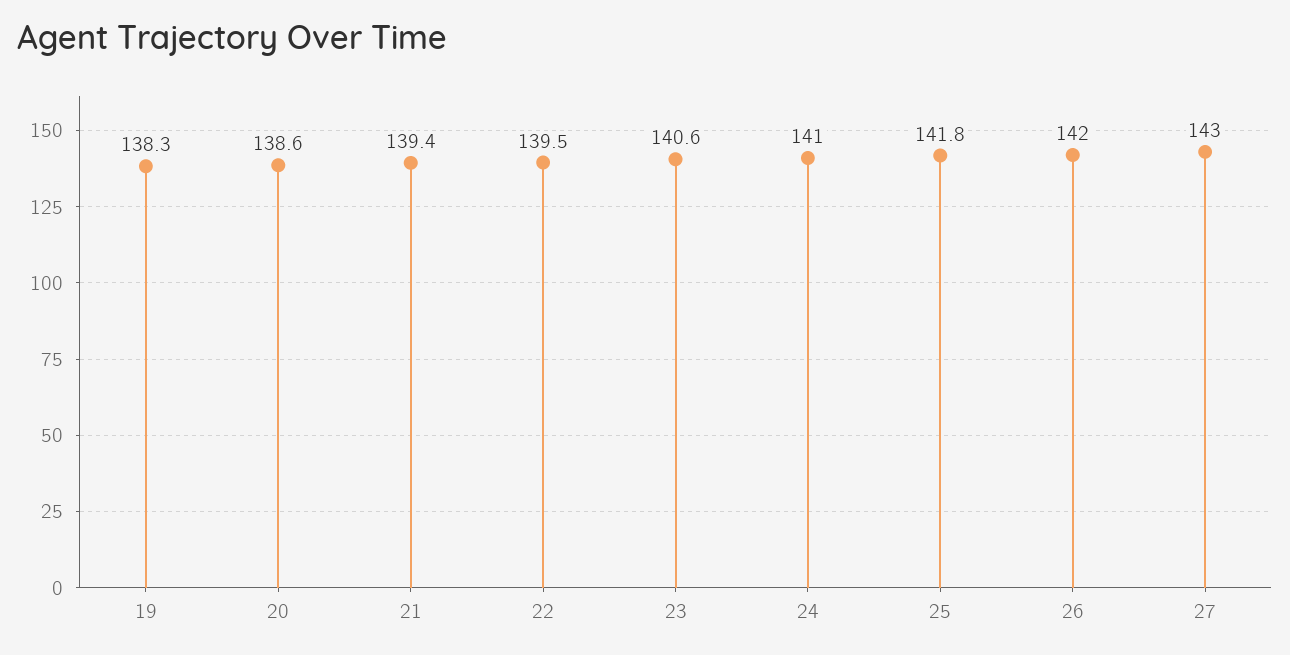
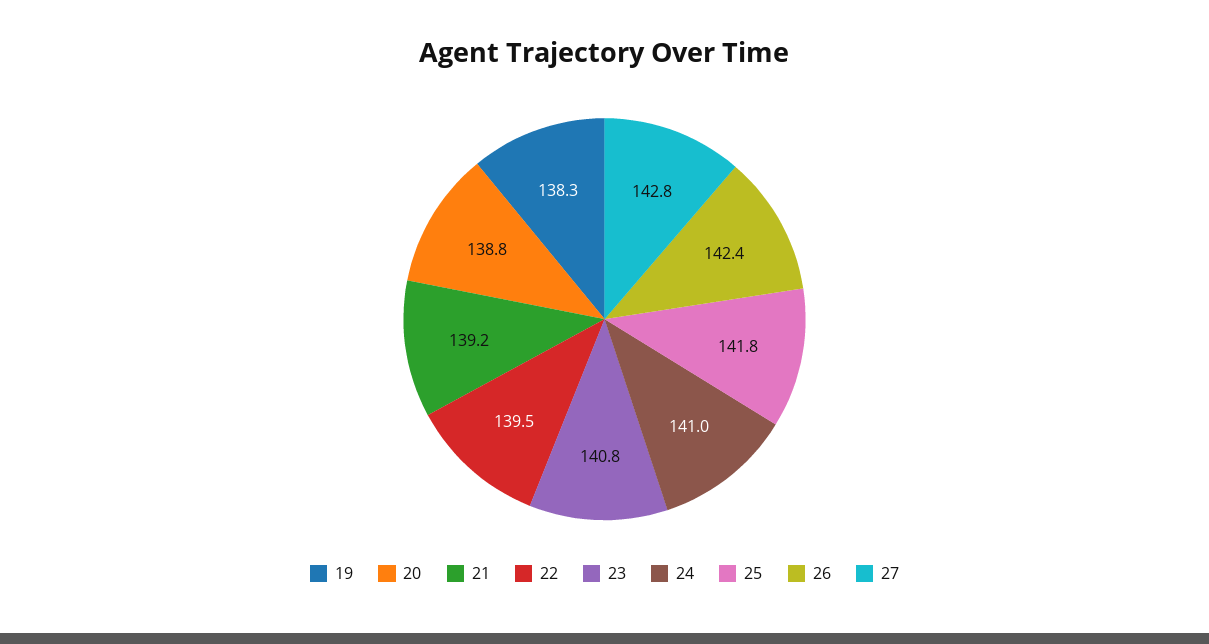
  {
    "19": 138.3,
-   "20": 138.6,
+   "20": 138.8,
-   "21": 139.4,
+   "21": 139.2,
    "22": 139.5,
-   "23": 140.6,
+   "23": 140.8,
    "24": 141,
    "25": 141.8,
-   "26": 142,
+   "26": 142.4,
-   "27": 143
+   "27": 142.8
  }

